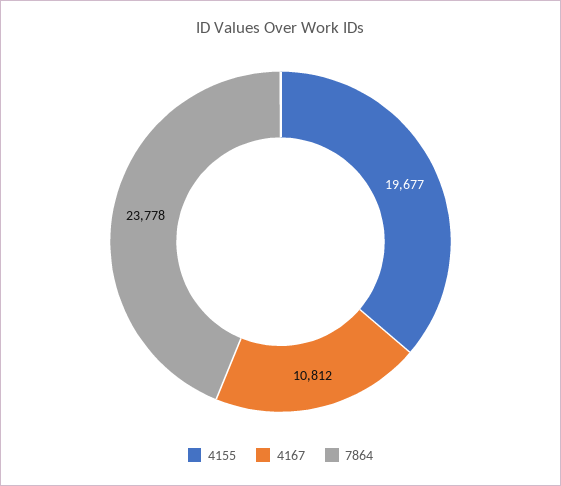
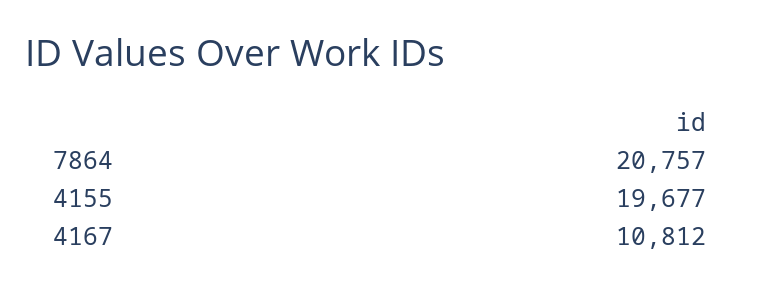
  {
    "4155": 19677,
    "4167": 10812,
-   "7864": 23778
+   "7864": 20757
  }

